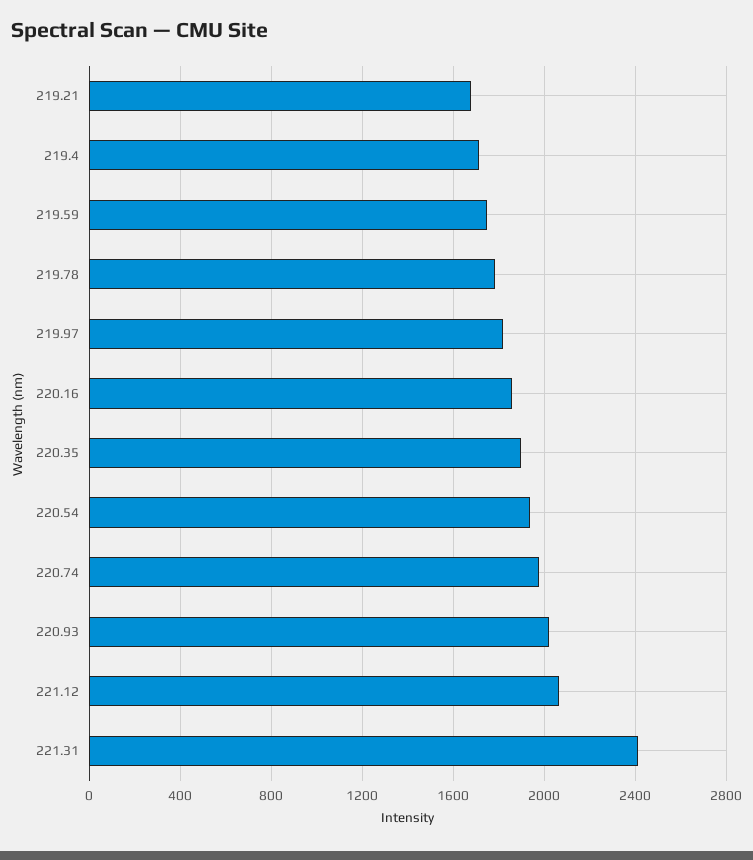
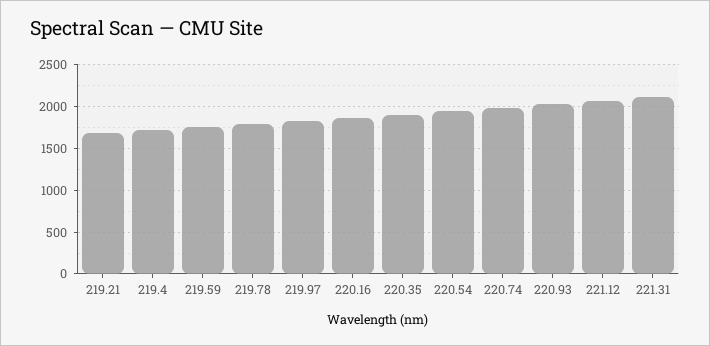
  {
    "219.21": 1700,
    "219.4": 1700,
    "219.59": 1750,
    "219.78": 1800,
    "219.97": 1800,
    "220.16": 1850,
    "220.35": 1900,
    "220.54": 1950,
    "220.74": 2000,
    "220.93": 2000,
    "221.12": 2050,
-   "221.31": 2400
+   "221.31": 2100
  }

